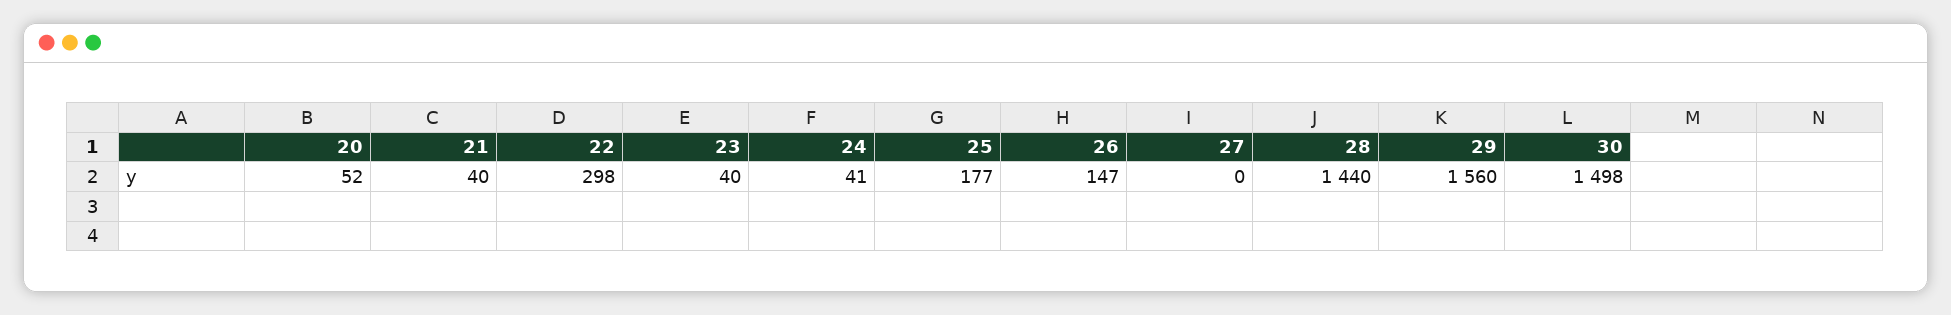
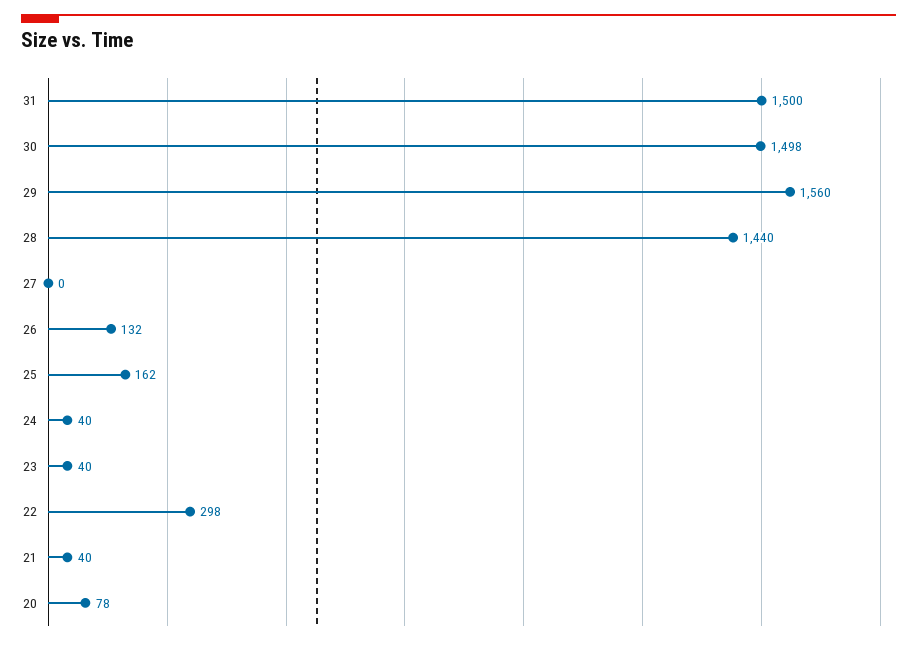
  {
-   "20": 52,
+   "20": 78,
    "21": 40,
    "22": 298,
    "23": 40,
-   "24": 41,
+   "24": 40,
-   "25": 177,
+   "25": 162,
-   "26": 147,
+   "26": 132,
    "27": 0,
    "28": 1440,
    "29": 1560,
-   "30": 1498
+   "30": 1498,
+   "31": 1500
  }

